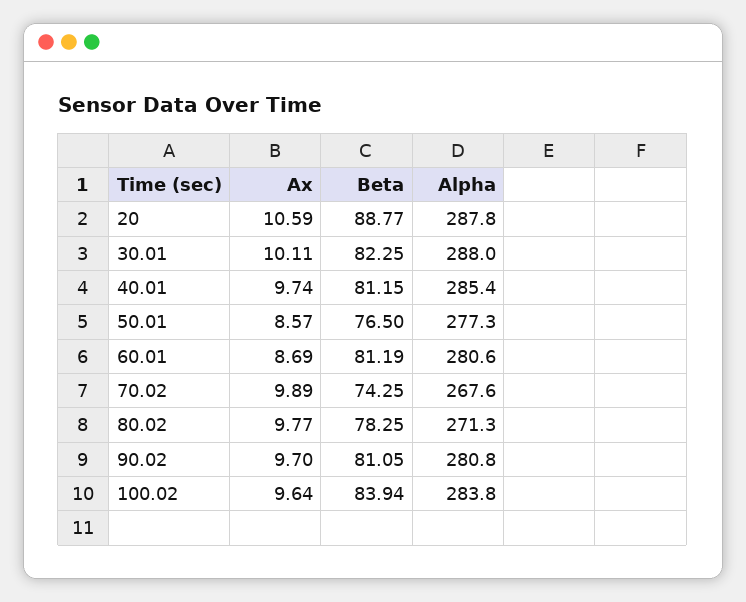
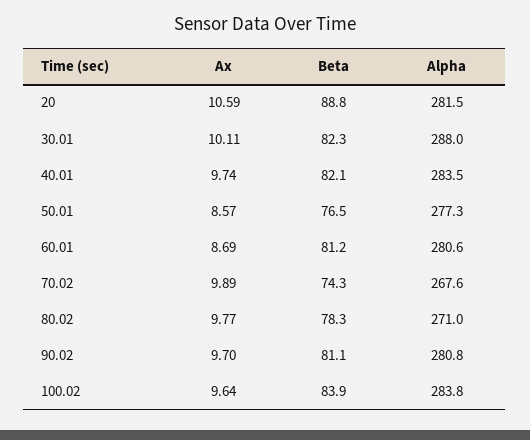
  {
    "Ax": {
      "20": 10.59,
      "30.01": 10.11,
      "40.01": 9.74,
      "50.01": 8.57,
      "60.01": 8.69,
      "70.02": 9.89,
      "80.02": 9.77,
      "90.02": 9.7,
      "100.02": 9.64
    },
    "Beta": {
      "20": 88.77,
      "30.01": 82.25,
-     "40.01": 81.15,
+     "40.01": 82.1,
      "50.01": 76.5,
      "60.01": 81.19,
      "70.02": 74.25,
      "80.02": 78.25,
      "90.02": 81.05,
      "100.02": 83.94
    },
    "Alpha": {
-     "20": 287.8,
+     "20": 281.5,
      "30.01": 288,
-     "40.01": 285.4,
+     "40.01": 283.5,
      "50.01": 277.3,
      "60.01": 280.6,
      "70.02": 267.6,
-     "80.02": 271.3,
+     "80.02": 271,
      "90.02": 280.8,
      "100.02": 283.8
    }
  }

